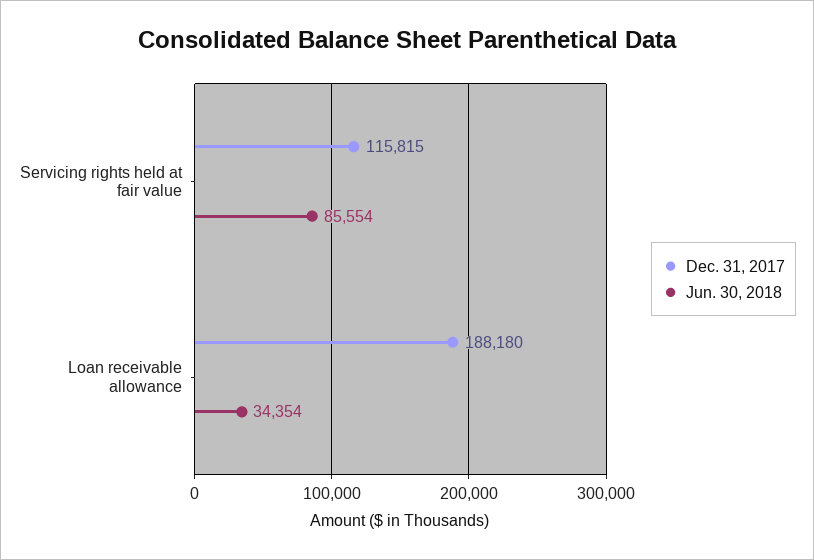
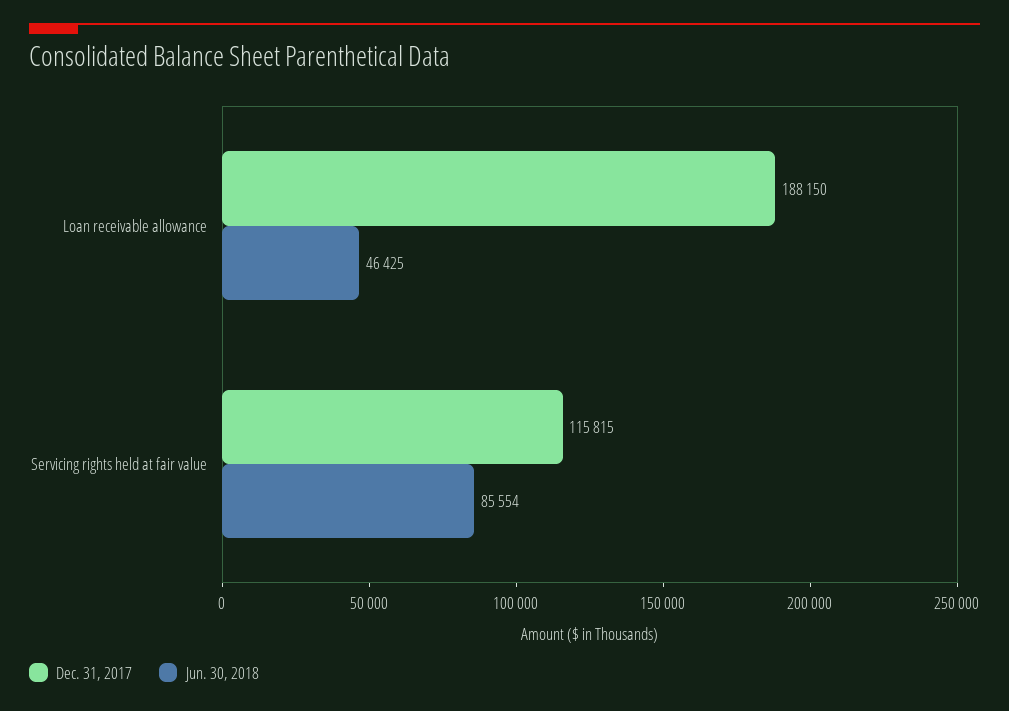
  {
    "Dec. 31, 2017": {
      "Servicing rights held at fair value": 115815,
-     "Loan receivable allowance": 188180
+     "Loan receivable allowance": 188150
    },
    "Jun. 30, 2018": {
      "Servicing rights held at fair value": 85554,
-     "Loan receivable allowance": 34354
+     "Loan receivable allowance": 46425
    }
  }

